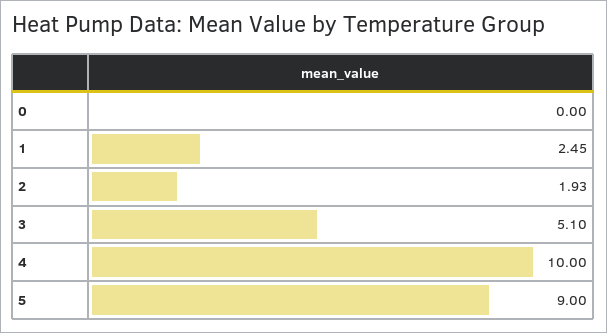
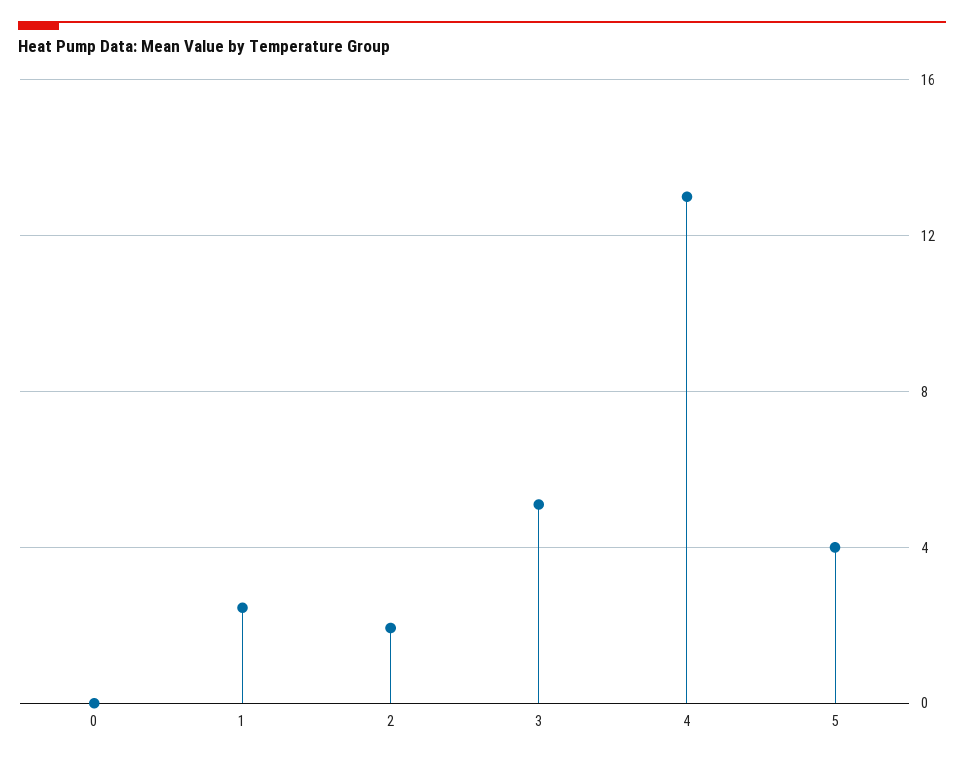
  {
    "0": 0,
    "1": 2.45,
    "2": 1.93,
    "3": 5.1,
-   "4": 10,
+   "4": 13,
-   "5": 9
+   "5": 4
  }

